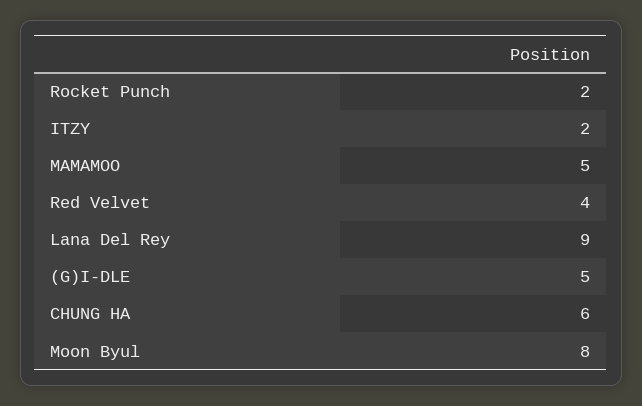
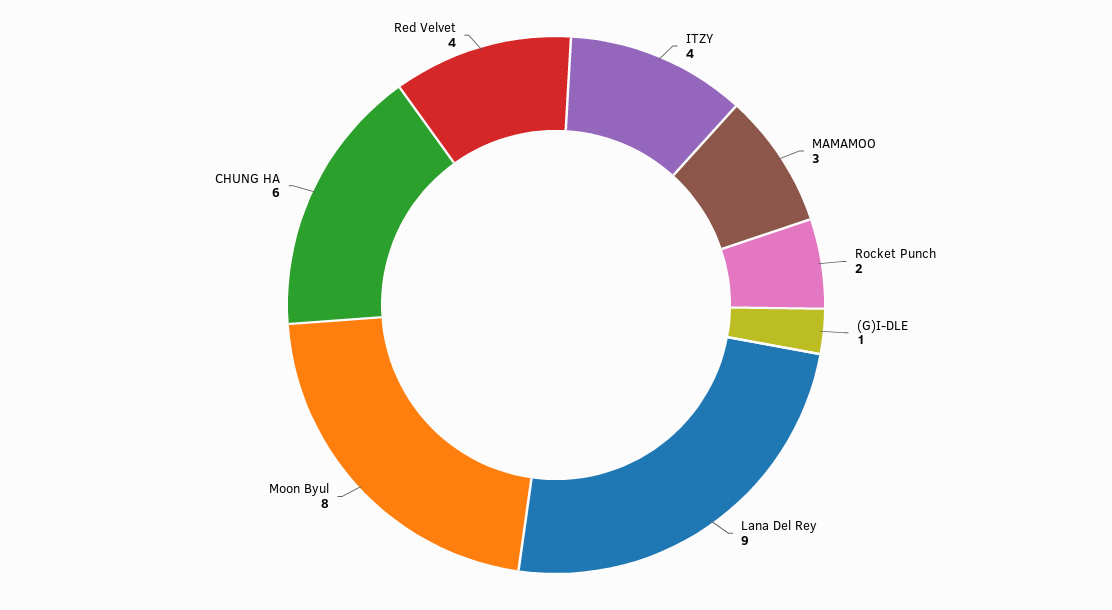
  {
    "Rocket Punch": 2,
-   "ITZY": 2,
+   "ITZY": 4,
-   "MAMAMOO": 5,
+   "MAMAMOO": 3,
    "Red Velvet": 4,
    "Lana Del Rey": 9,
-   "(G)I-DLE": 5,
+   "(G)I-DLE": 1,
    "CHUNG HA": 6,
    "Moon Byul": 8
  }

